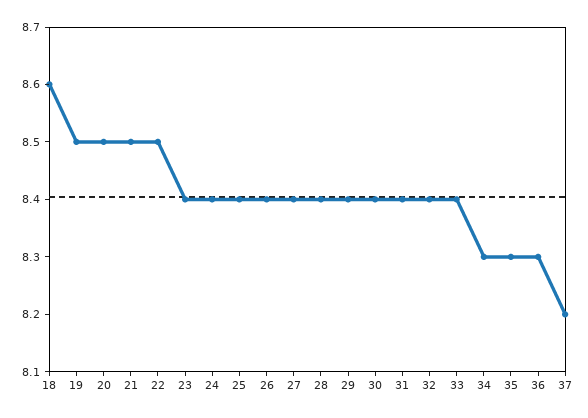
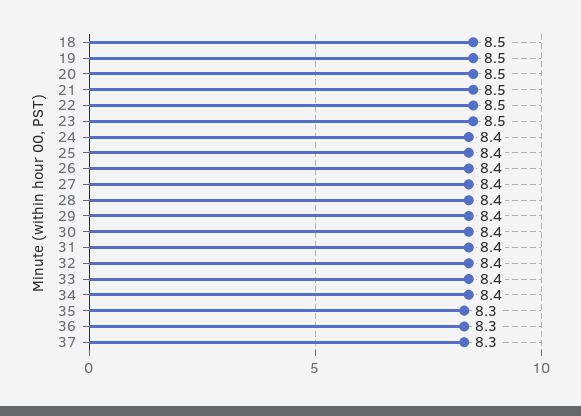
  {
-   "18": 8.6,
+   "18": 8.5,
    "19": 8.5,
    "20": 8.5,
    "21": 8.5,
    "22": 8.5,
-   "23": 8.4,
+   "23": 8.5,
    "24": 8.4,
    "25": 8.4,
    "26": 8.4,
    "27": 8.4,
    "28": 8.4,
    "29": 8.4,
    "30": 8.4,
    "31": 8.4,
    "32": 8.4,
    "33": 8.4,
-   "34": 8.3,
+   "34": 8.4,
    "35": 8.3,
    "36": 8.3,
-   "37": 8.2
+   "37": 8.3
  }

